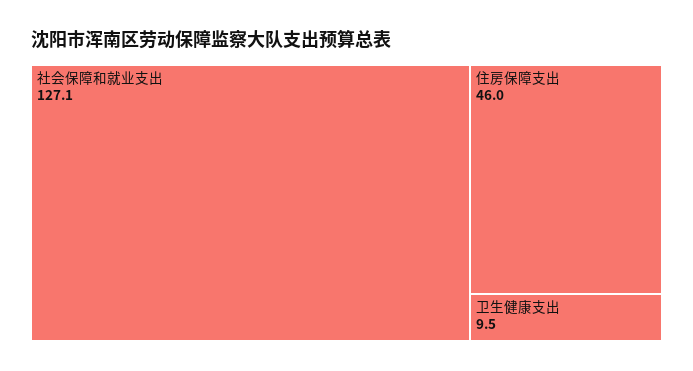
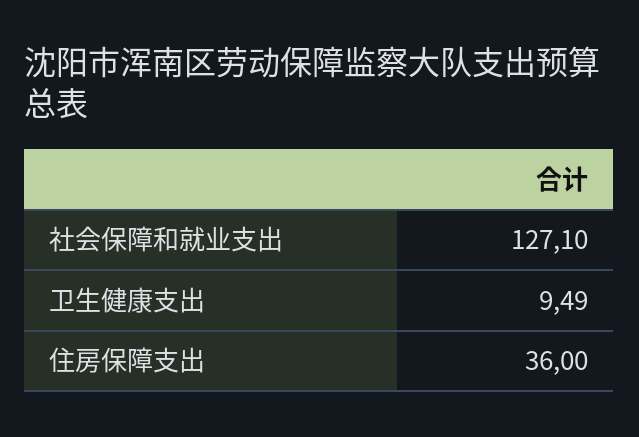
  {
    "社会保障和就业支出": 127.1,
-   "住房保障支出": 46,
+   "住房保障支出": 36,
    "卫生健康支出": 9.49
  }

